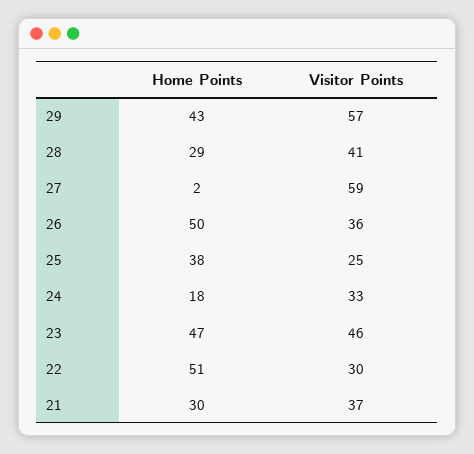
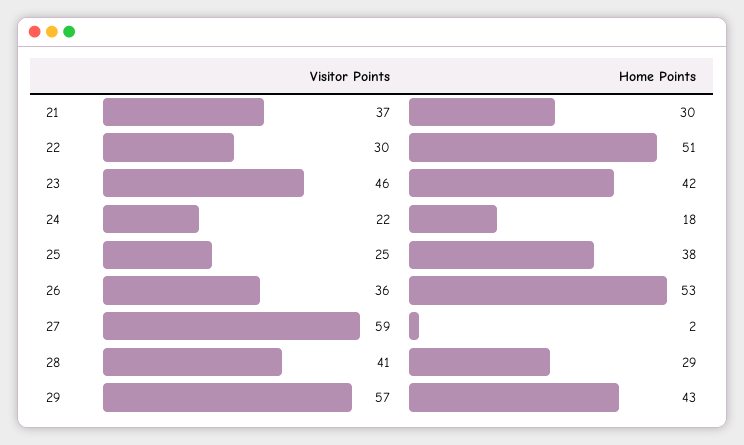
  {
    "Home Points": {
      "29": 43,
      "28": 29,
      "27": 2,
-     "26": 50,
+     "26": 53,
      "25": 38,
      "24": 18,
-     "23": 47,
+     "23": 42,
      "22": 51,
      "21": 30
    },
    "Visitor Points": {
      "29": 57,
      "28": 41,
      "27": 59,
      "26": 36,
      "25": 25,
-     "24": 33,
+     "24": 22,
      "23": 46,
      "22": 30,
      "21": 37
    }
  }

